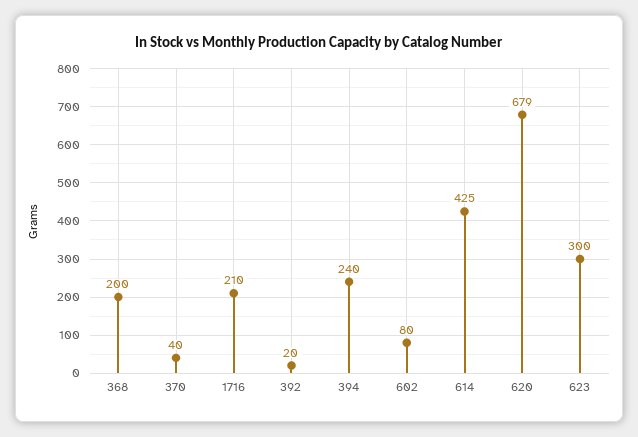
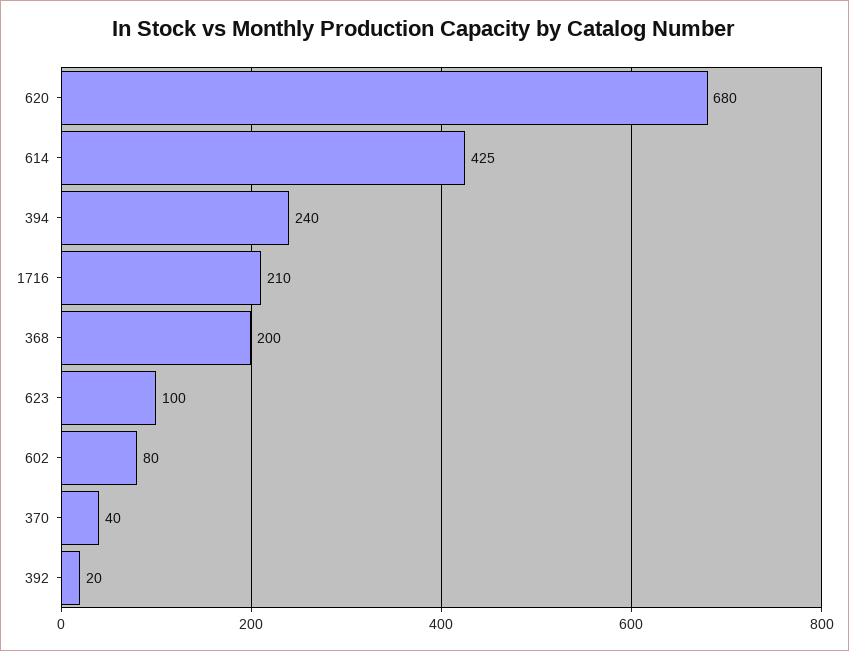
  {
    "368": 200,
    "370": 40,
    "1716": 210,
    "392": 20,
    "394": 240,
    "602": 80,
    "614": 425,
-   "620": 679,
+   "620": 680,
-   "623": 300
+   "623": 100
  }

